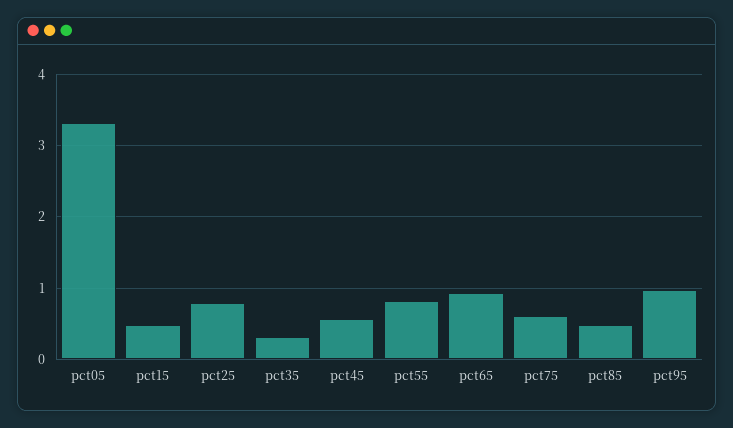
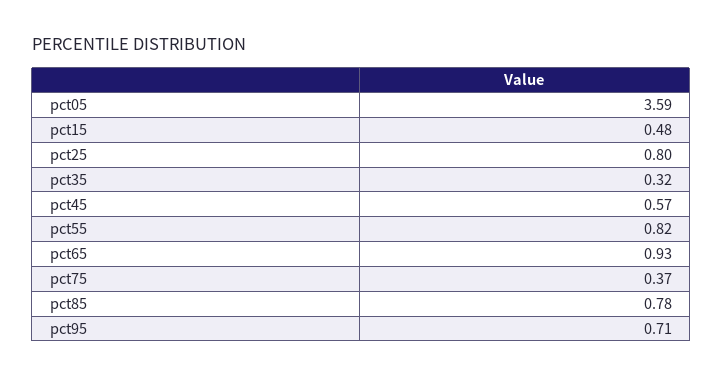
  {
-   "pct05": 3.3,
+   "pct05": 3.59,
    "pct15": 0.48,
    "pct25": 0.8,
    "pct35": 0.32,
    "pct45": 0.57,
    "pct55": 0.82,
    "pct65": 0.93,
-   "pct75": 0.6,
+   "pct75": 0.37,
-   "pct85": 0.5,
+   "pct85": 0.78,
-   "pct95": 1
+   "pct95": 0.71
  }

